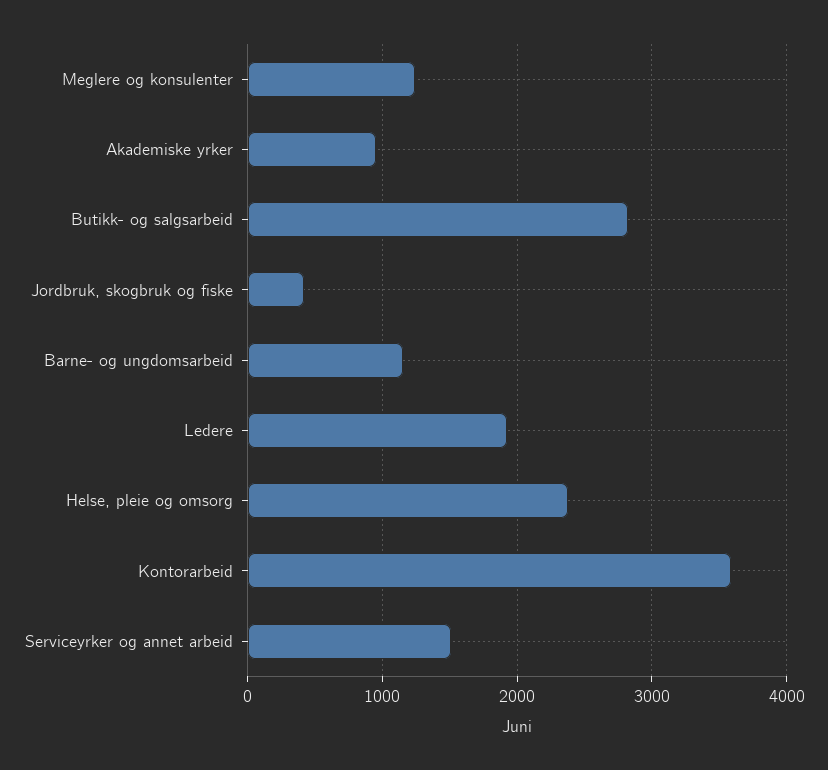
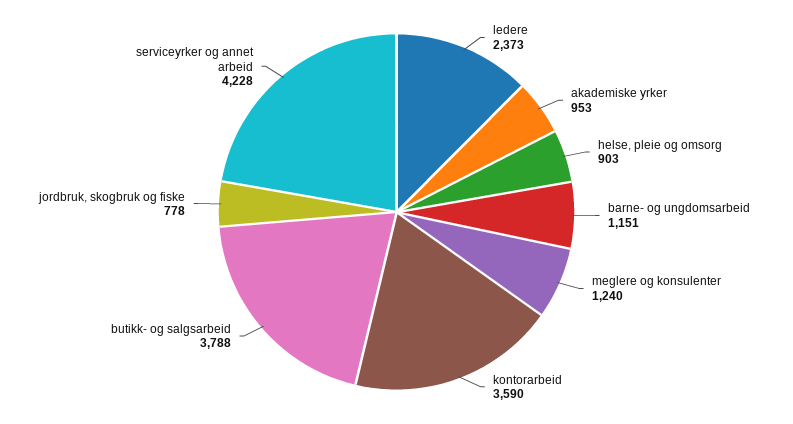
  {
    "Meglere og konsulenter": 1240,
    "Akademiske yrker": 953,
-   "Butikk- og salgsarbeid": 2800,
+   "Butikk- og salgsarbeid": 3788,
-   "Jordbruk, skogbruk og fiske": 400,
+   "Jordbruk, skogbruk og fiske": 778,
    "Barne- og ungdomsarbeid": 1151,
-   "Ledere": 1900,
+   "Ledere": 2373,
-   "Helse, pleie og omsorg": 2400,
+   "Helse, pleie og omsorg": 903,
    "Kontorarbeid": 3590,
-   "Serviceyrker og annet arbeid": 1500
+   "Serviceyrker og annet arbeid": 4228
  }

